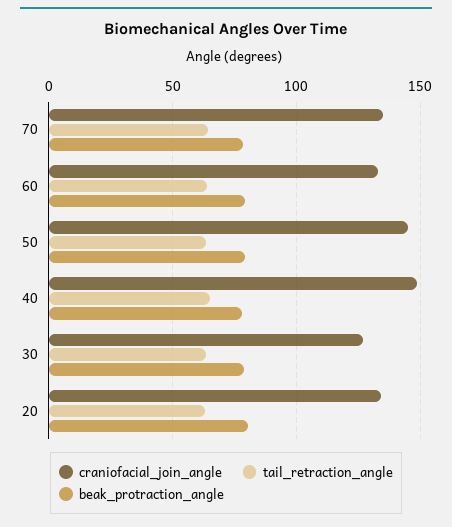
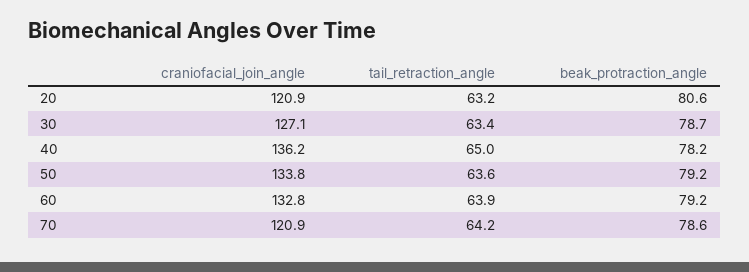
  {
    "craniofacial_join_angle": {
-     "70": 135,
+     "70": 120.9,
      "60": 132.8,
-     "50": 145,
+     "50": 133.8,
-     "40": 150,
+     "40": 136.2,
      "30": 127.1,
-     "20": 135
+     "20": 120.9
    },
    "tail_retraction_angle": {
      "70": 64.2,
      "60": 63.9,
      "50": 63.6,
      "40": 65,
      "30": 63.4,
      "20": 63.2
    },
    "beak_protraction_angle": {
      "70": 78.6,
      "60": 79.2,
      "50": 79.2,
      "40": 78.2,
      "30": 78.7,
      "20": 80.6
    }
  }

